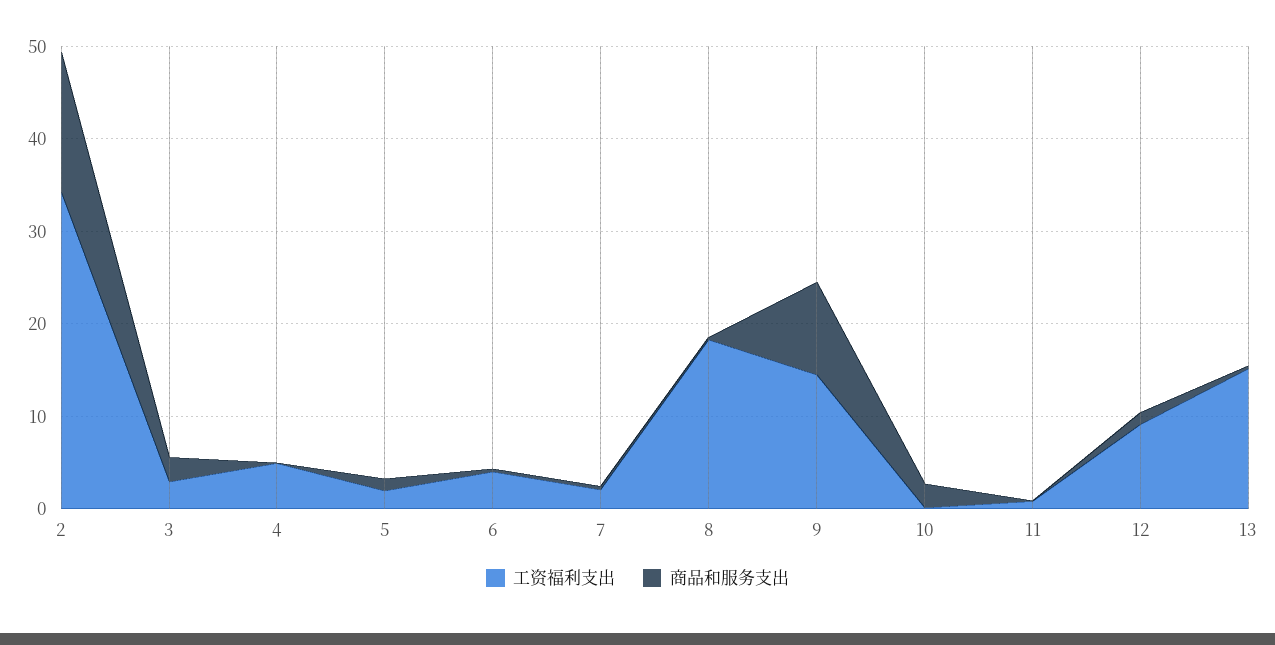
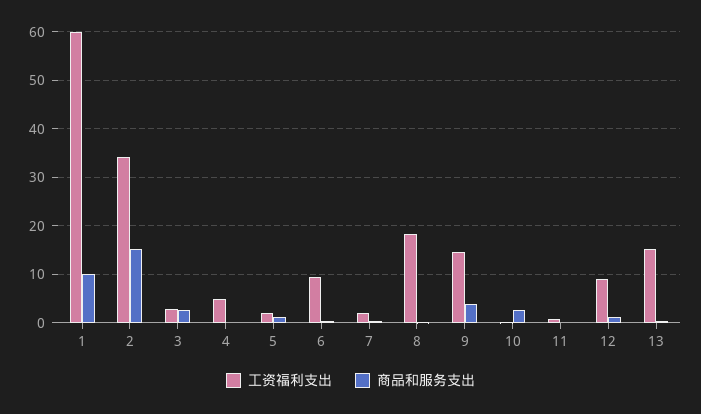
  {
    "工资福利支出": {
      "2": 34,
      "3": 2,
      "4": 4,
      "5": 2,
-     "6": 4,
+     "6": 10,
      "7": 2,
      "8": 18,
      "9": 14,
      "10": 0,
      "11": 0,
      "12": 10,
-     "13": 16
+     "13": 16,
+     "1": 60
    },
    "商品和服务支出": {
      "2": 16,
      "3": 2,
      "4": 0,
      "5": 2,
      "6": 0,
      "7": 0,
      "8": 0,
-     "9": 10,
+     "9": 4,
      "10": 2,
      "11": 0,
      "12": 2,
-     "13": 0
+     "13": 0,
+     "1": 10
    }
  }

